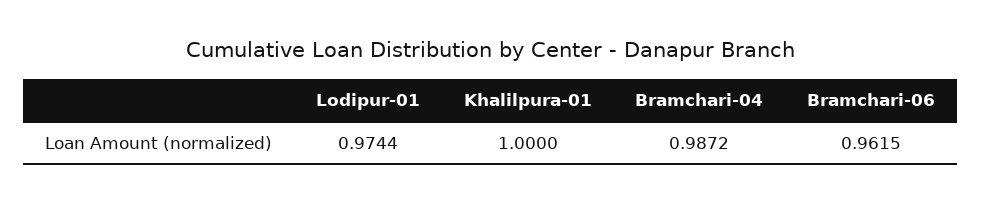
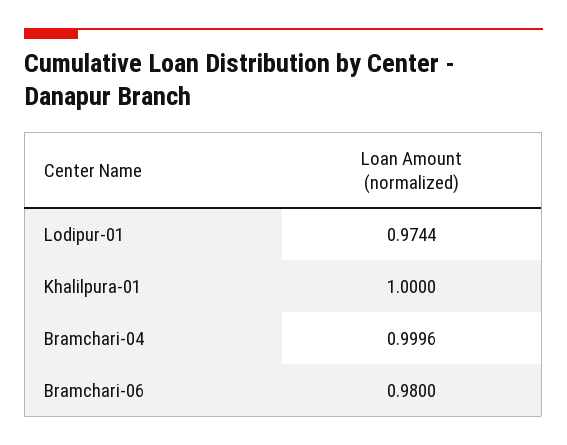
  {
    "Lodipur-01": 0.9744,
    "Khalilpura-01": 1,
-   "Bramchari-04": 0.9872,
+   "Bramchari-04": 0.9996,
-   "Bramchari-06": 0.9615
+   "Bramchari-06": 0.98
  }

